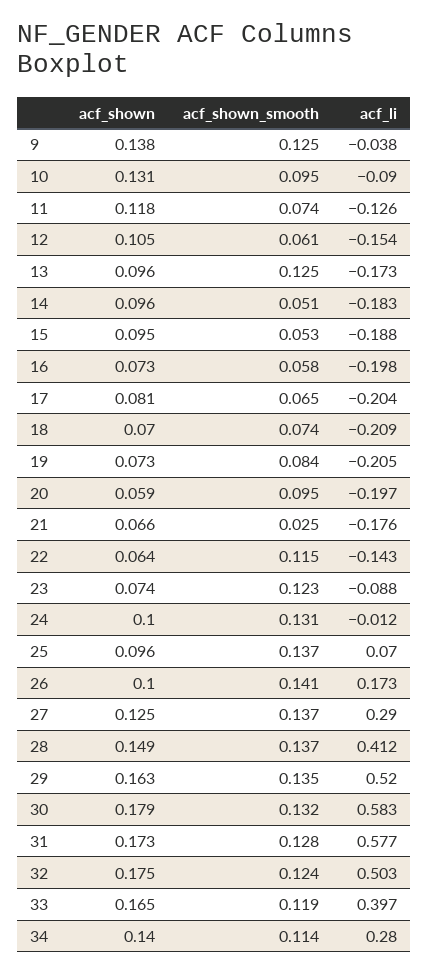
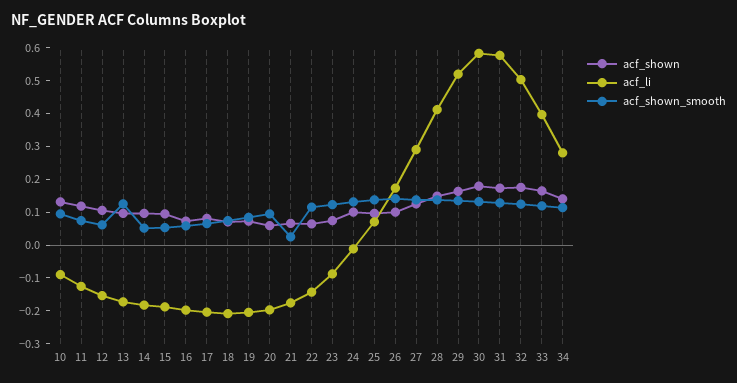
  {
    "acf_shown": {
-     "9": 0.138,
      "10": 0.131,
      "11": 0.118,
      "12": 0.105,
      "13": 0.096,
      "14": 0.096,
      "15": 0.095,
      "16": 0.073,
      "17": 0.081,
      "18": 0.07,
      "19": 0.073,
      "20": 0.059,
      "21": 0.066,
      "22": 0.064,
      "23": 0.074,
      "24": 0.1,
      "25": 0.096,
      "26": 0.1,
      "27": 0.125,
      "28": 0.149,
      "29": 0.163,
      "30": 0.179,
      "31": 0.173,
      "32": 0.175,
      "33": 0.165,
      "34": 0.14
    },
    "acf_shown_smooth": {
-     "9": 0.125,
      "10": 0.095,
      "11": 0.074,
      "12": 0.061,
      "13": 0.125,
      "14": 0.051,
      "15": 0.053,
      "16": 0.058,
      "17": 0.065,
      "18": 0.074,
      "19": 0.084,
      "20": 0.095,
      "21": 0.025,
      "22": 0.115,
      "23": 0.123,
      "24": 0.131,
      "25": 0.137,
      "26": 0.141,
      "27": 0.137,
      "28": 0.137,
      "29": 0.135,
      "30": 0.132,
      "31": 0.128,
      "32": 0.124,
      "33": 0.119,
      "34": 0.114
    },
    "acf_li": {
-     "9": -0.038,
      "10": -0.09,
      "11": -0.126,
      "12": -0.154,
      "13": -0.173,
      "14": -0.183,
      "15": -0.188,
      "16": -0.198,
      "17": -0.204,
      "18": -0.209,
      "19": -0.205,
      "20": -0.197,
      "21": -0.176,
      "22": -0.143,
      "23": -0.088,
      "24": -0.012,
      "25": 0.07,
      "26": 0.173,
      "27": 0.29,
      "28": 0.412,
      "29": 0.52,
      "30": 0.583,
      "31": 0.577,
      "32": 0.503,
      "33": 0.397,
      "34": 0.28
    }
  }

